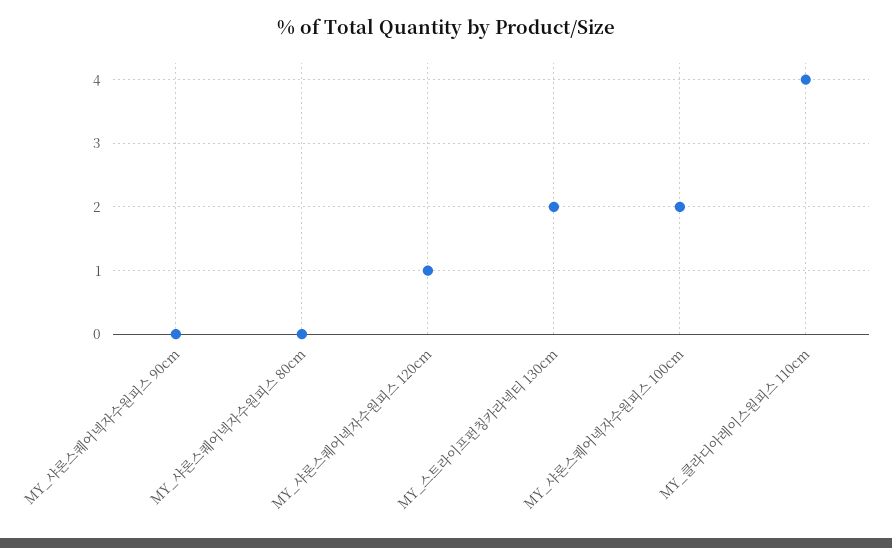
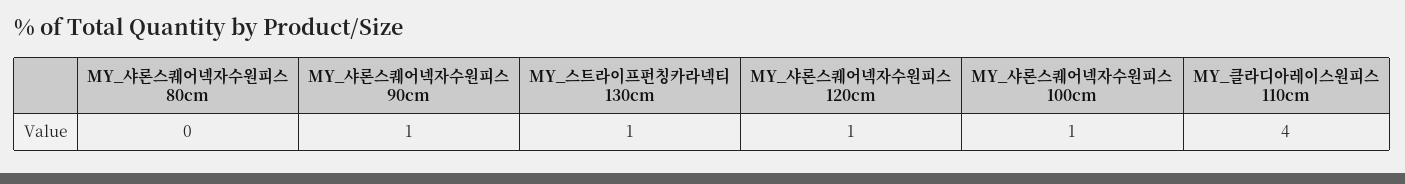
  {
-   "MY_샤론스퀘어넥자수원피스 90cm": 0,
+   "MY_샤론스퀘어넥자수원피스 90cm": 1,
    "MY_샤론스퀘어넥자수원피스 80cm": 0,
    "MY_샤론스퀘어넥자수원피스 120cm": 1,
-   "MY_스트라이프펀칭카라넥티 130cm": 2,
+   "MY_스트라이프펀칭카라넥티 130cm": 1,
-   "MY_샤론스퀘어넥자수원피스 100cm": 2,
+   "MY_샤론스퀘어넥자수원피스 100cm": 1,
    "MY_클라디아레이스원피스 110cm": 4
  }

